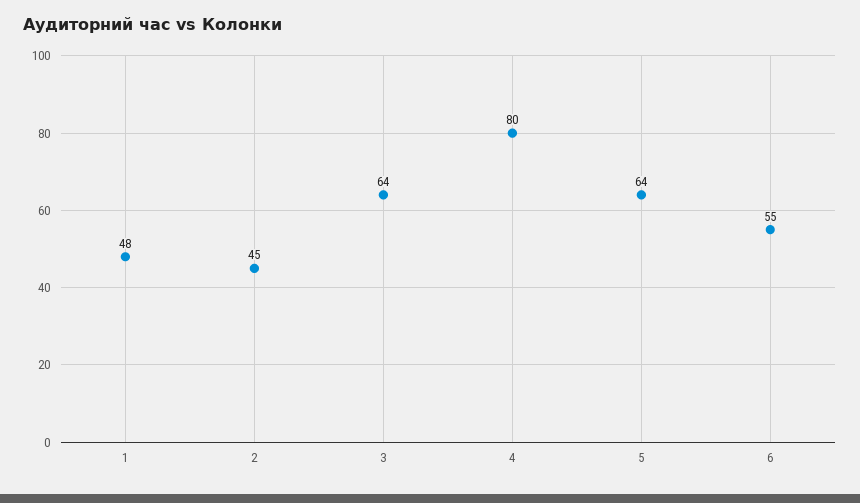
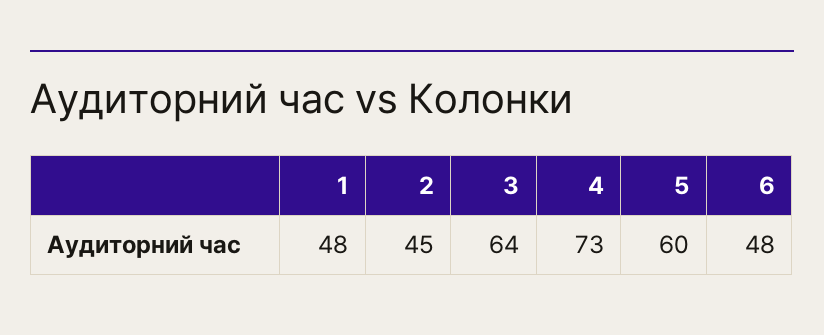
  {
    "1": 48,
    "2": 45,
    "3": 64,
-   "4": 80,
+   "4": 73,
-   "5": 64,
+   "5": 60,
-   "6": 55
+   "6": 48
  }

